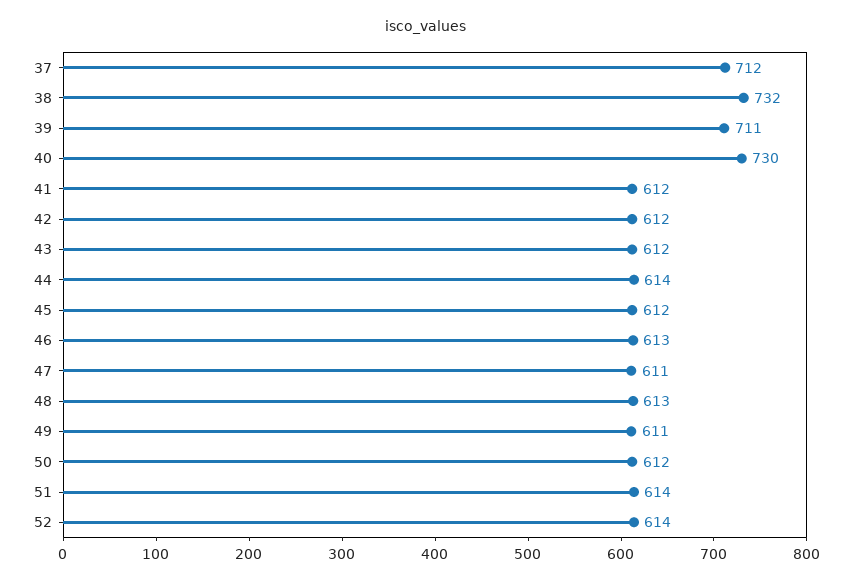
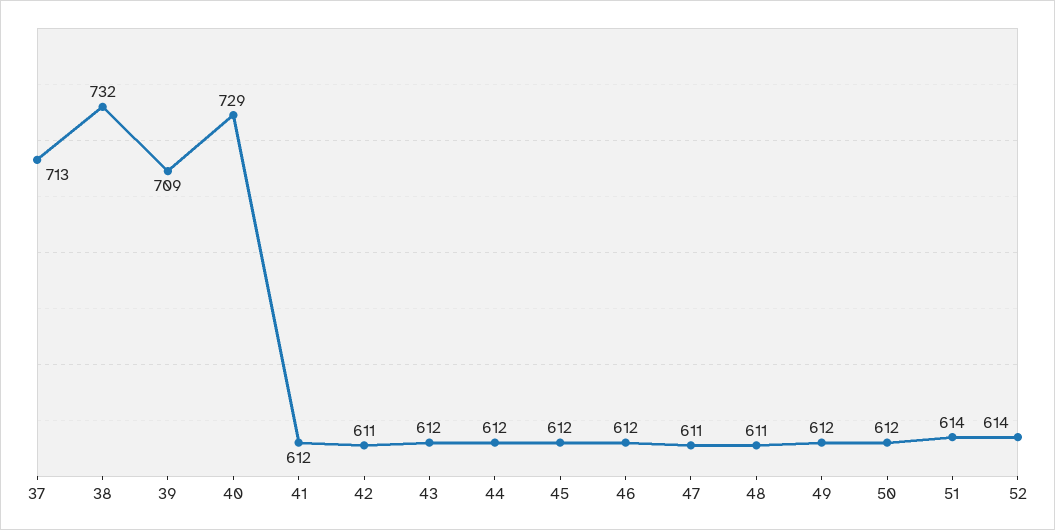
  {
-   "37": 712,
+   "37": 713,
    "38": 732,
-   "39": 711,
+   "39": 709,
-   "40": 730,
+   "40": 729,
    "41": 612,
-   "42": 612,
+   "42": 611,
    "43": 612,
-   "44": 614,
+   "44": 612,
    "45": 612,
-   "46": 613,
+   "46": 612,
    "47": 611,
-   "48": 613,
+   "48": 611,
-   "49": 611,
+   "49": 612,
    "50": 612,
    "51": 614,
    "52": 614
  }

